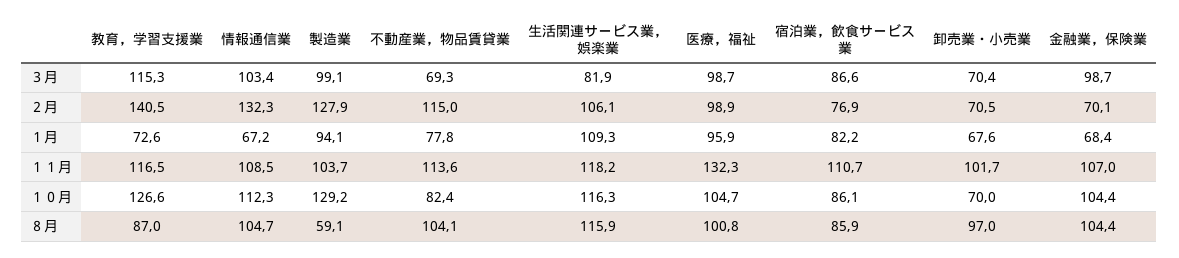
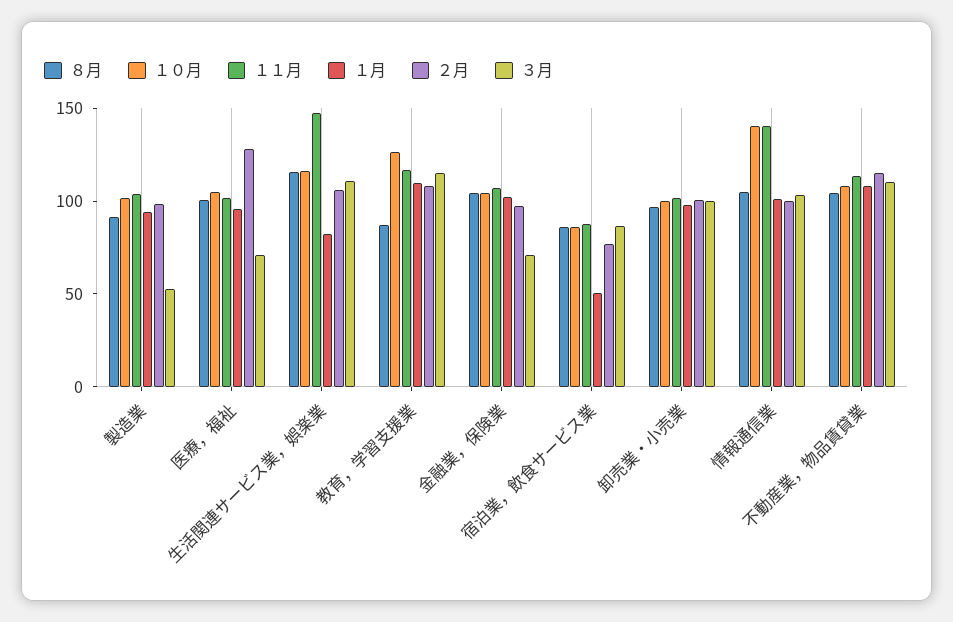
  {
    "３月": {
      "教育，学習支援業": 115.3,
      "情報通信業": 103.4,
-     "製造業": 99.1,
+     "製造業": 50,
-     "不動産業，物品賃貸業": 69.3,
+     "不動産業，物品賃貸業": 110,
-     "生活関連サービス業，娯楽業": 81.9,
+     "生活関連サービス業，娯楽業": 110,
-     "医療，福祉": 98.7,
+     "医療，福祉": 70,
      "宿泊業，飲食サービス業": 86.6,
-     "卸売業・小売業": 70.4,
+     "卸売業・小売業": 100,
-     "金融業，保険業": 98.7
+     "金融業，保険業": 70
    },
    "２月": {
-     "教育，学習支援業": 140.5,
+     "教育，学習支援業": 110,
-     "情報通信業": 132.3,
+     "情報通信業": 100,
-     "製造業": 127.9,
+     "製造業": 100,
      "不動産業，物品賃貸業": 115,
      "生活関連サービス業，娯楽業": 106.1,
-     "医療，福祉": 98.9,
+     "医療，福祉": 130,
      "宿泊業，飲食サービス業": 76.9,
-     "卸売業・小売業": 70.5,
+     "卸売業・小売業": 100,
-     "金融業，保険業": 70.1
+     "金融業，保険業": 100
    },
    "１月": {
-     "教育，学習支援業": 72.6,
+     "教育，学習支援業": 110,
-     "情報通信業": 67.2,
+     "情報通信業": 100,
      "製造業": 94.1,
-     "不動産業，物品賃貸業": 77.8,
+     "不動産業，物品賃貸業": 110,
-     "生活関連サービス業，娯楽業": 109.3,
+     "生活関連サービス業，娯楽業": 80,
      "医療，福祉": 95.9,
-     "宿泊業，飲食サービス業": 82.2,
+     "宿泊業，飲食サービス業": 50,
-     "卸売業・小売業": 67.6,
+     "卸売業・小売業": 100,
-     "金融業，保険業": 68.4
+     "金融業，保険業": 100
    },
    "１１月": {
      "教育，学習支援業": 116.5,
-     "情報通信業": 108.5,
+     "情報通信業": 140,
      "製造業": 103.7,
      "不動産業，物品賃貸業": 113.6,
-     "生活関連サービス業，娯楽業": 118.2,
+     "生活関連サービス業，娯楽業": 150,
-     "医療，福祉": 132.3,
+     "医療，福祉": 100,
-     "宿泊業，飲食サービス業": 110.7,
+     "宿泊業，飲食サービス業": 90,
      "卸売業・小売業": 101.7,
      "金融業，保険業": 107
    },
    "１０月": {
      "教育，学習支援業": 126.6,
-     "情報通信業": 112.3,
+     "情報通信業": 140,
-     "製造業": 129.2,
+     "製造業": 100,
-     "不動産業，物品賃貸業": 82.4,
+     "不動産業，物品賃貸業": 110,
      "生活関連サービス業，娯楽業": 116.3,
      "医療，福祉": 104.7,
      "宿泊業，飲食サービス業": 86.1,
-     "卸売業・小売業": 70,
+     "卸売業・小売業": 100,
      "金融業，保険業": 104.4
    },
    "８月": {
      "教育，学習支援業": 87,
      "情報通信業": 104.7,
-     "製造業": 59.1,
+     "製造業": 90,
      "不動産業，物品賃貸業": 104.1,
      "生活関連サービス業，娯楽業": 115.9,
      "医療，福祉": 100.8,
      "宿泊業，飲食サービス業": 85.9,
      "卸売業・小売業": 97,
      "金融業，保険業": 104.4
    }
  }

